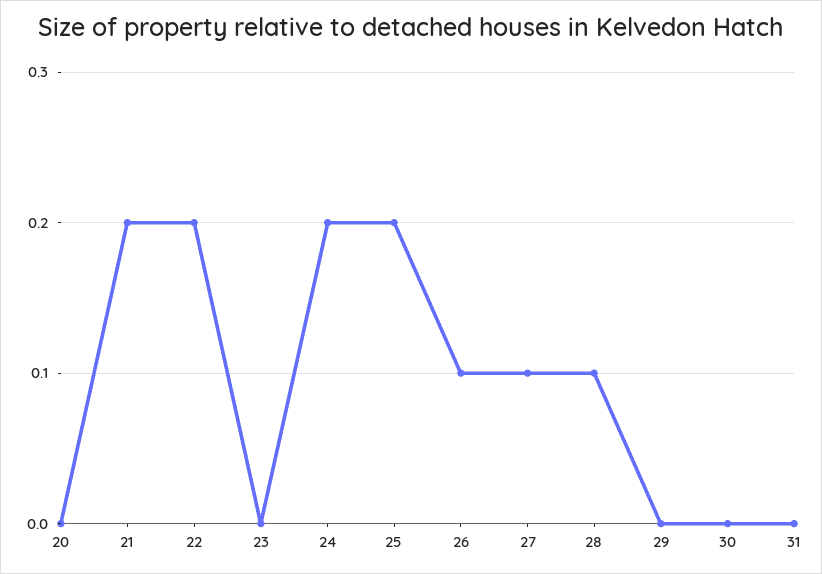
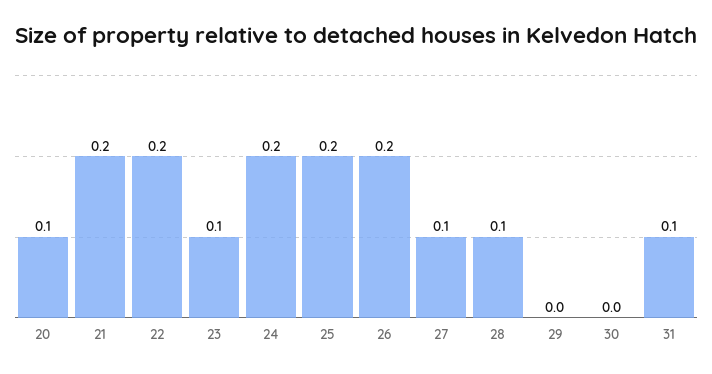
  {
-   "20": 0,
+   "20": 0.1,
    "21": 0.2,
    "22": 0.2,
-   "23": 0,
+   "23": 0.1,
    "24": 0.2,
    "25": 0.2,
-   "26": 0.1,
+   "26": 0.2,
    "27": 0.1,
    "28": 0.1,
    "29": 0,
    "30": 0,
-   "31": 0
+   "31": 0.1
  }

